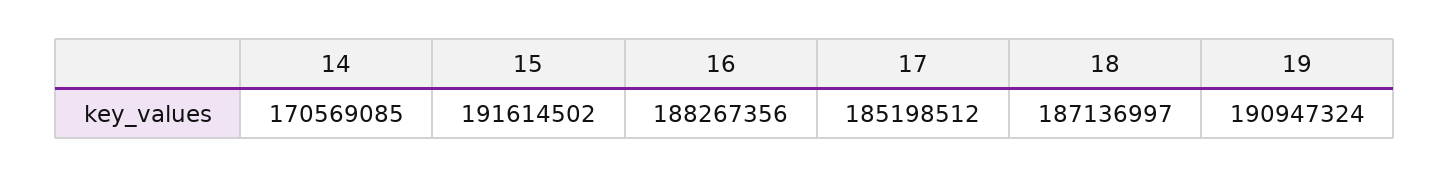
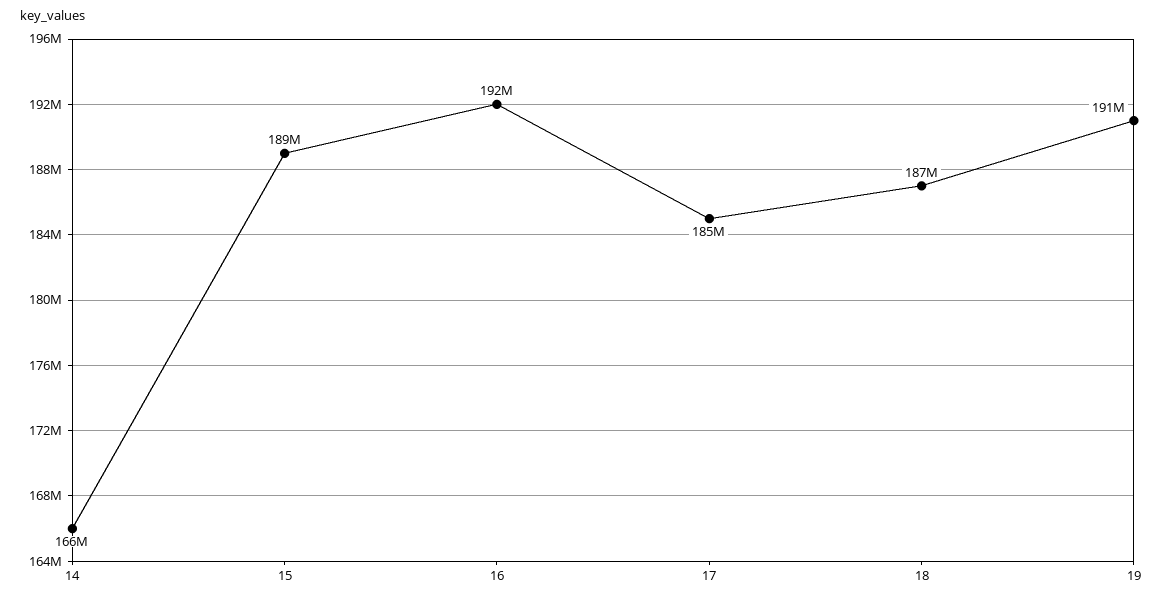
  {
-   "14": 170569085,
+   "14": 166000000,
-   "15": 191614502,
+   "15": 189000000,
-   "16": 188267356,
+   "16": 192000000,
    "17": 185198512,
    "18": 187136997,
    "19": 190947324
  }

